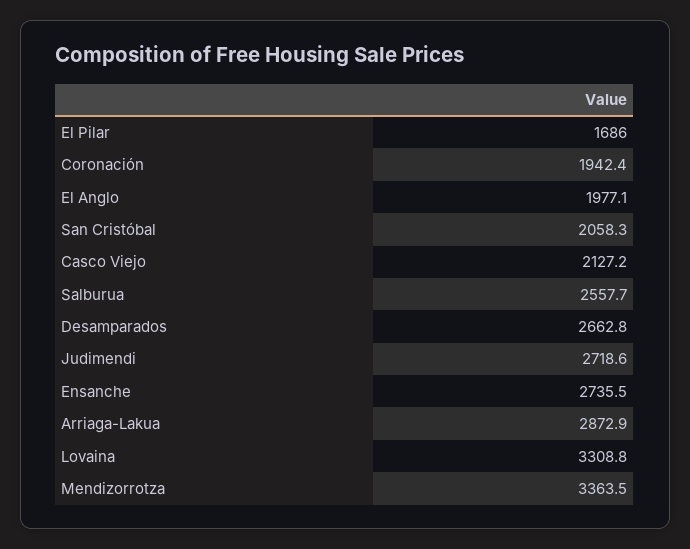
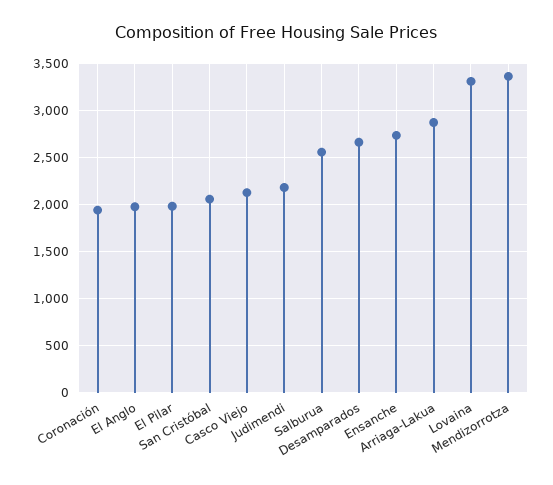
  {
-   "El Pilar": 1686,
+   "El Pilar": 2000,
    "Coronación": 1942.4,
    "El Anglo": 1977.1,
    "San Cristóbal": 2058.3,
    "Casco Viejo": 2127.2,
    "Salburua": 2557.7,
    "Desamparados": 2662.8,
-   "Judimendi": 2718.6,
+   "Judimendi": 2200,
    "Ensanche": 2735.5,
    "Arriaga-Lakua": 2872.9,
    "Lovaina": 3308.8,
    "Mendizorrotza": 3363.5
  }

